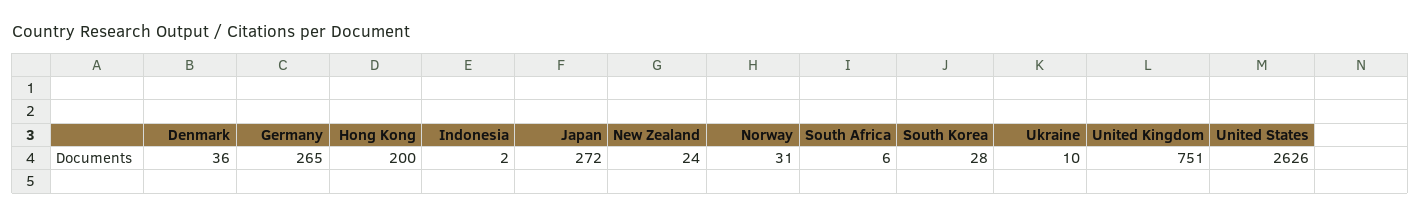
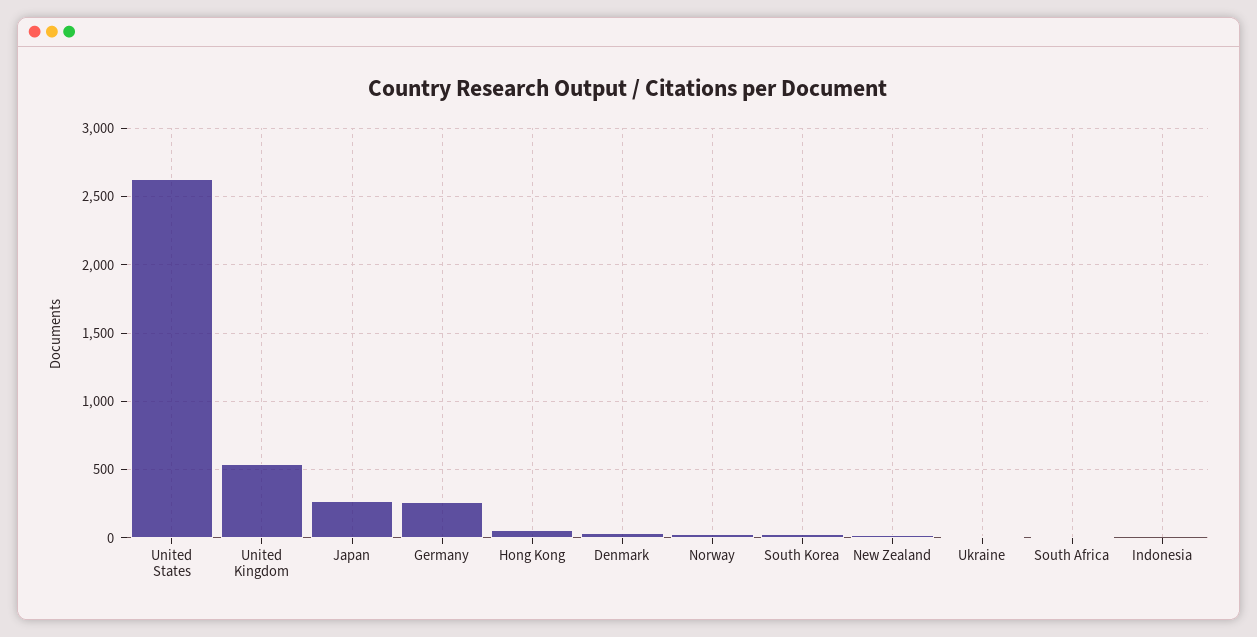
  {
    "Denmark": 36,
    "Germany": 265,
-   "Hong Kong": 200,
+   "Hong Kong": 50,
    "Indonesia": 2,
    "Japan": 272,
    "New Zealand": 24,
    "Norway": 31,
    "South Africa": 6,
    "South Korea": 28,
    "Ukraine": 10,
-   "United Kingdom": 751,
+   "United Kingdom": 550,
    "United States": 2626
  }

